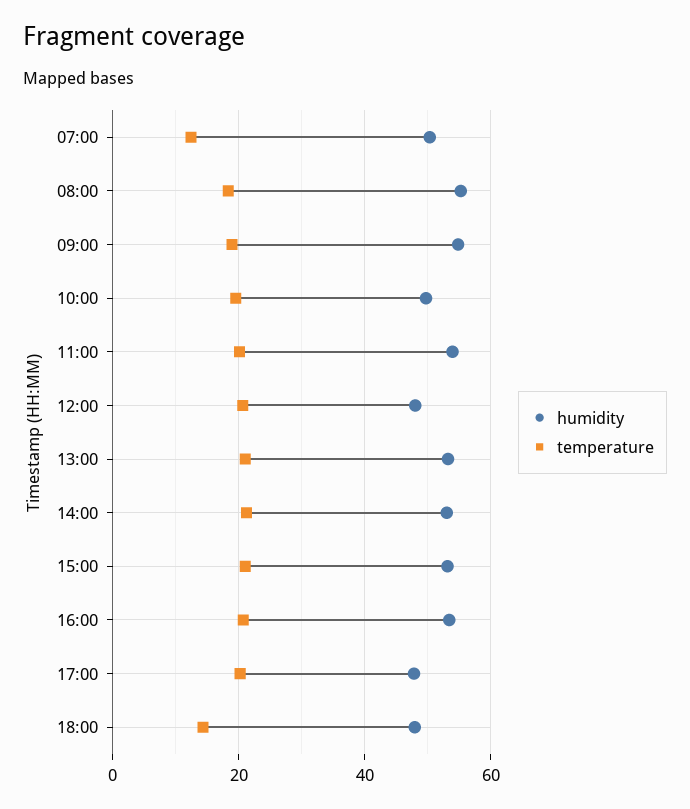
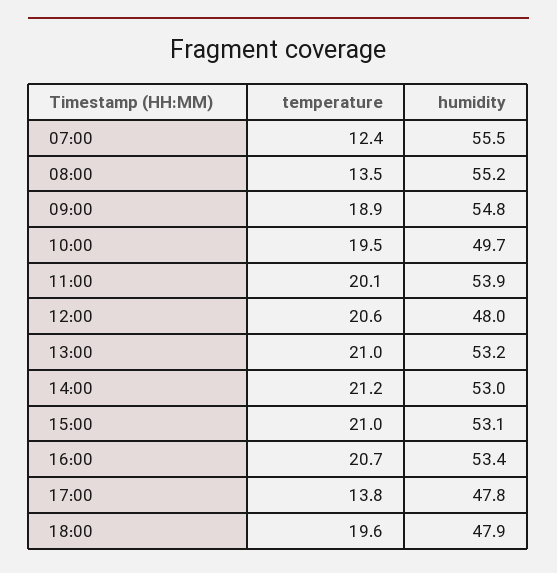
  {
    "humidity": {
-     "07:00": 50,
+     "07:00": 55.5,
      "08:00": 55.2,
      "09:00": 54.8,
      "10:00": 49.7,
      "11:00": 53.9,
      "12:00": 48,
      "13:00": 53.2,
      "14:00": 53,
      "15:00": 53.1,
      "16:00": 53.4,
      "17:00": 47.8,
      "18:00": 47.9
    },
    "temperature": {
      "07:00": 12.4,
-     "08:00": 18,
+     "08:00": 13.5,
      "09:00": 18.9,
      "10:00": 19.5,
      "11:00": 20.1,
      "12:00": 20.6,
      "13:00": 21,
      "14:00": 21.2,
      "15:00": 21,
      "16:00": 20.7,
-     "17:00": 20,
+     "17:00": 13.8,
-     "18:00": 14
+     "18:00": 19.6
    }
  }

